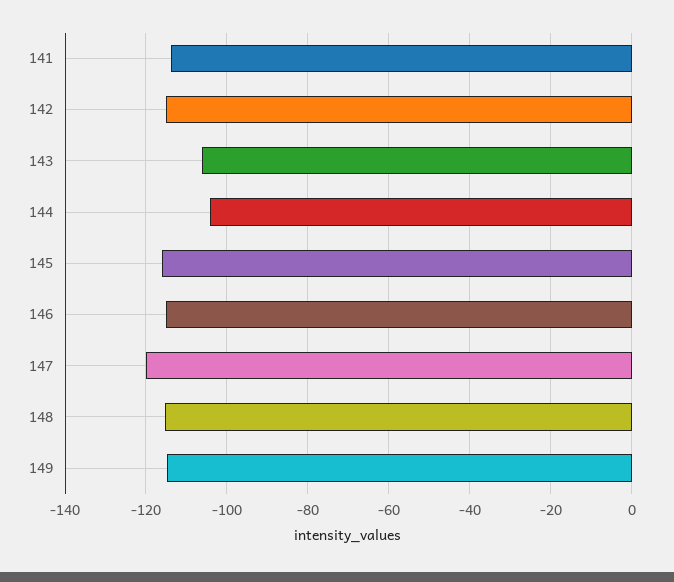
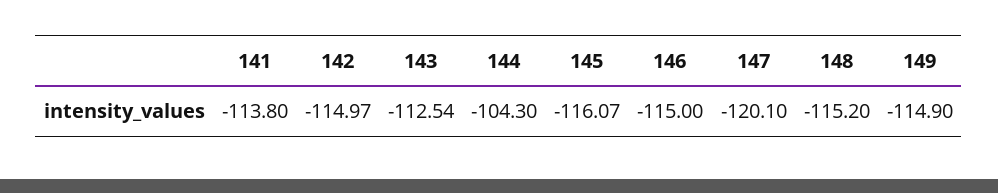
  {
    "141": -113.8,
    "142": -114.97,
-   "143": -106,
+   "143": -112.54,
    "144": -104.3,
    "145": -116.07,
    "146": -115,
    "147": -120.1,
    "148": -115.2,
    "149": -114.9
  }

